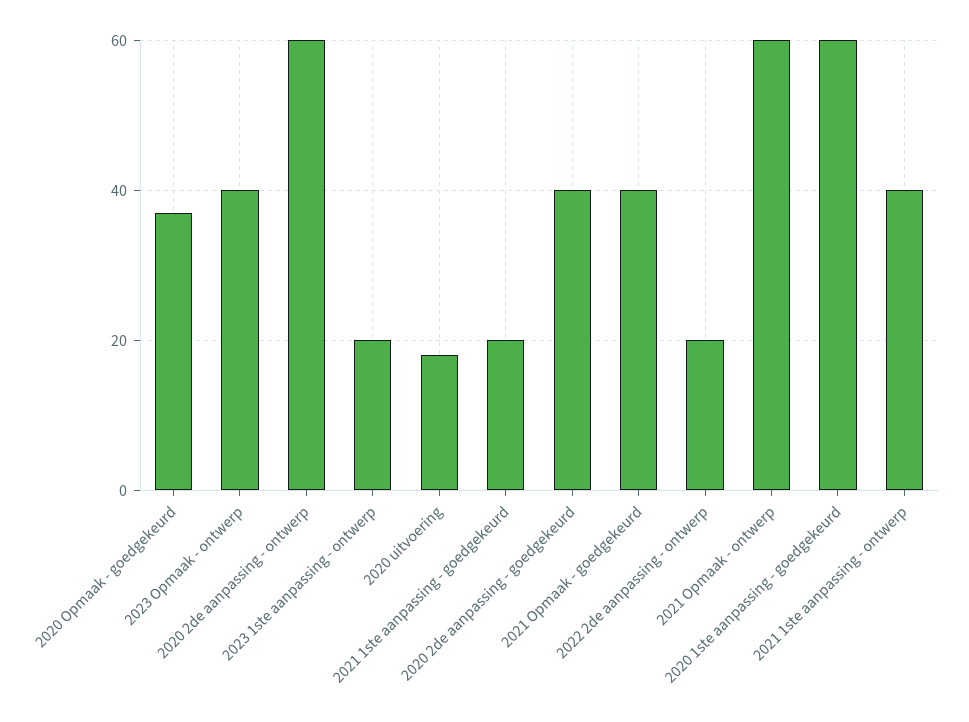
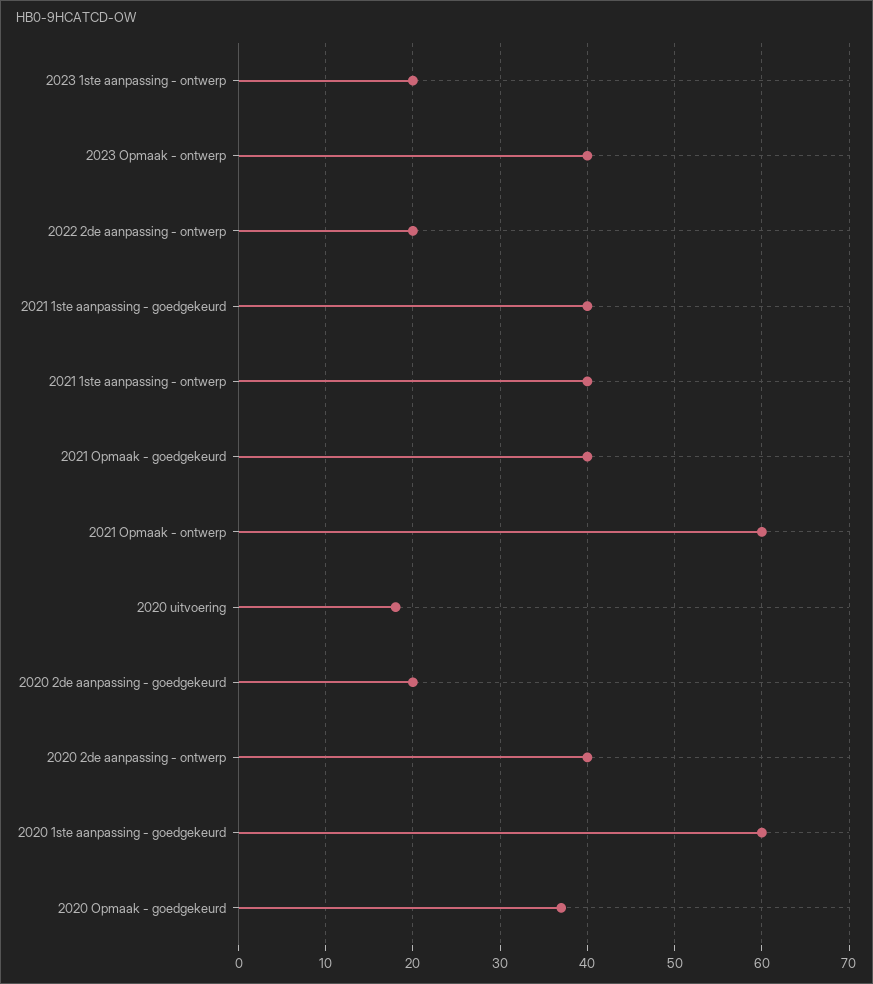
  {
    "2020 Opmaak - goedgekeurd": 37,
    "2023 Opmaak - ontwerp": 40,
-   "2020 2de aanpassing - ontwerp": 60,
+   "2020 2de aanpassing - ontwerp": 40,
    "2023 1ste aanpassing - ontwerp": 20,
    "2020 uitvoering": 18,
-   "2021 1ste aanpassing - goedgekeurd": 20,
+   "2021 1ste aanpassing - goedgekeurd": 40,
-   "2020 2de aanpassing - goedgekeurd": 40,
+   "2020 2de aanpassing - goedgekeurd": 20,
    "2021 Opmaak - goedgekeurd": 40,
    "2022 2de aanpassing - ontwerp": 20,
    "2021 Opmaak - ontwerp": 60,
    "2020 1ste aanpassing - goedgekeurd": 60,
    "2021 1ste aanpassing - ontwerp": 40
  }

